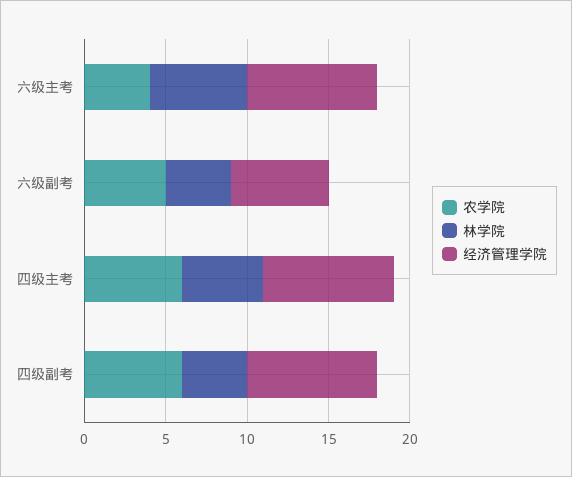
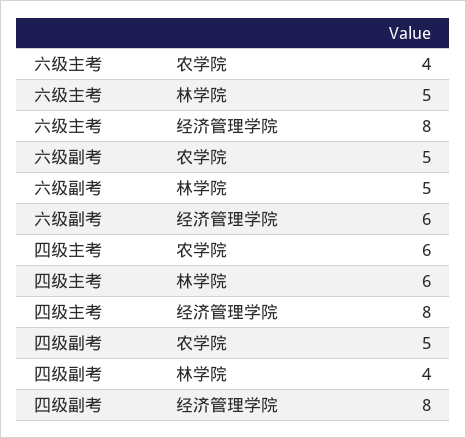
  {
    "农学院": {
      "六级主考": 4,
      "六级副考": 5,
      "四级主考": 6,
-     "四级副考": 6
+     "四级副考": 5
    },
    "林学院": {
-     "六级主考": 6,
+     "六级主考": 5,
-     "六级副考": 4,
+     "六级副考": 5,
-     "四级主考": 5,
+     "四级主考": 6,
      "四级副考": 4
    },
    "经济管理学院": {
      "六级主考": 8,
      "六级副考": 6,
      "四级主考": 8,
      "四级副考": 8
    }
  }

